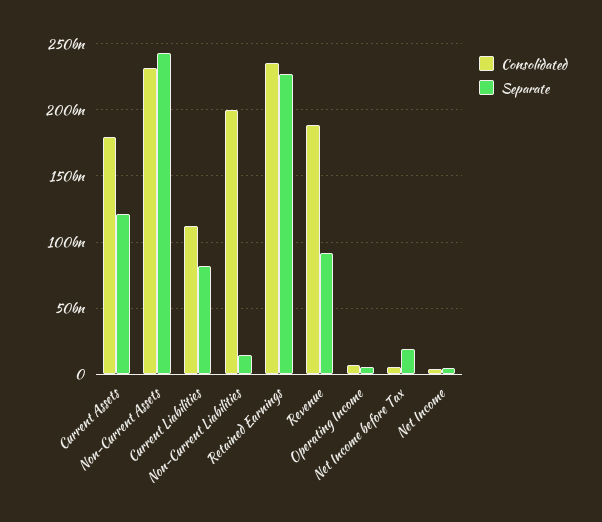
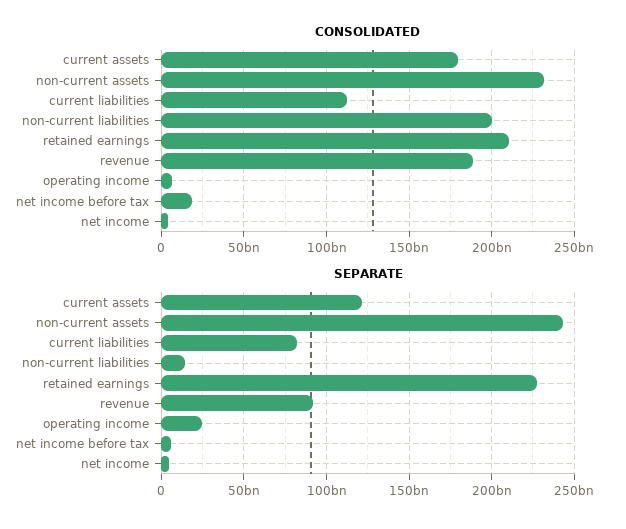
  {
    "Consolidated": {
      "Current Assets": 180000000000,
      "Non-Current Assets": 230000000000,
      "Current Liabilities": 110000000000,
      "Non-Current Liabilities": 200000000000,
-     "Retained Earnings": 235000000000,
+     "Retained Earnings": 210000000000,
      "Revenue": 190000000000,
      "Operating Income": 5000000000,
-     "Net Income before Tax": 5000000000,
+     "Net Income before Tax": 20000000000,
      "Net Income": 5000000000
    },
    "Separate": {
      "Current Assets": 120000000000,
      "Non-Current Assets": 245000000000,
      "Current Liabilities": 80000000000,
      "Non-Current Liabilities": 15000000000,
      "Retained Earnings": 225000000000,
      "Revenue": 90000000000,
-     "Operating Income": 5000000000,
+     "Operating Income": 25000000000,
-     "Net Income before Tax": 20000000000,
+     "Net Income before Tax": 5000000000,
      "Net Income": 5000000000
    }
  }

